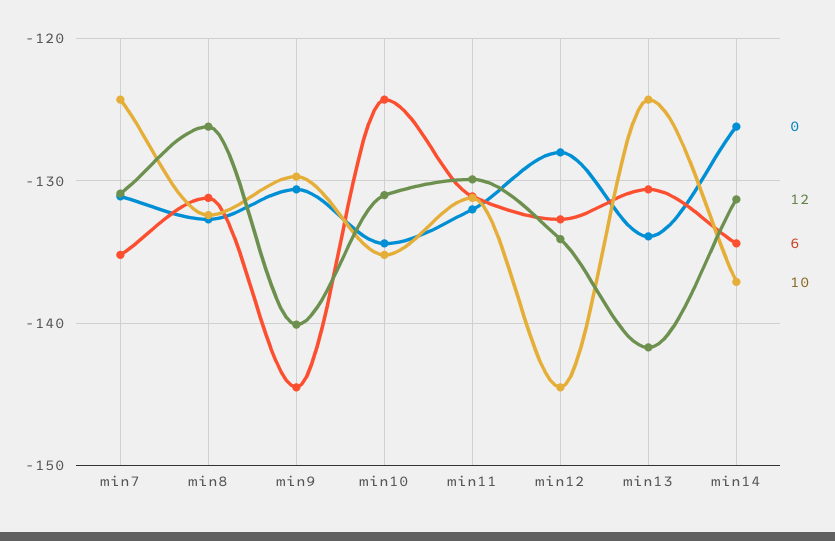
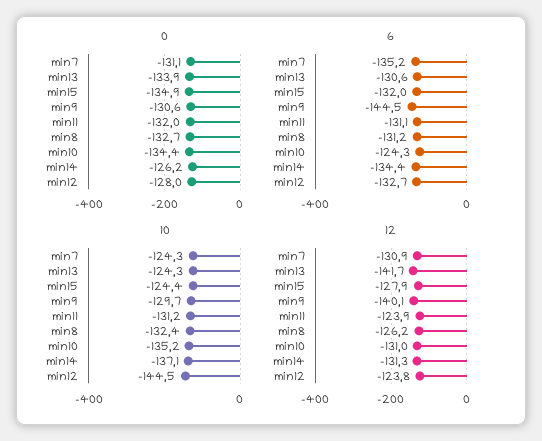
  {
    "0": {
      "min7": -131.1,
      "min8": -132.7,
      "min9": -130.6,
      "min10": -134.4,
      "min11": -132,
      "min12": -128,
      "min13": -133.9,
-     "min14": -126.2
+     "min14": -126.2,
+     "min15": -134.9
    },
    "12": {
      "min7": -130.9,
      "min8": -126.2,
      "min9": -140.1,
      "min10": -131,
-     "min11": -130,
+     "min11": -123.9,
-     "min12": -134,
+     "min12": -123.8,
      "min13": -141.7,
-     "min14": -131.3
+     "min14": -131.3,
+     "min15": -127.9
    },
    "6": {
      "min7": -135.2,
      "min8": -131.2,
      "min9": -144.5,
      "min10": -124.3,
      "min11": -131.1,
      "min12": -132.7,
      "min13": -130.6,
-     "min14": -134.4
+     "min14": -134.4,
+     "min15": -132
    },
    "10": {
      "min7": -124.3,
      "min8": -132.4,
      "min9": -129.7,
      "min10": -135.2,
      "min11": -131.2,
      "min12": -144.5,
      "min13": -124.3,
-     "min14": -137.1
+     "min14": -137.1,
+     "min15": -124.4
    }
  }

